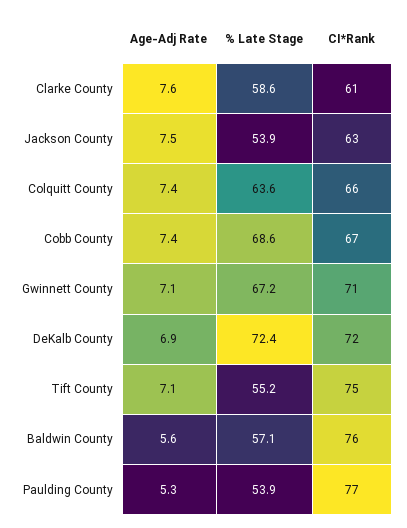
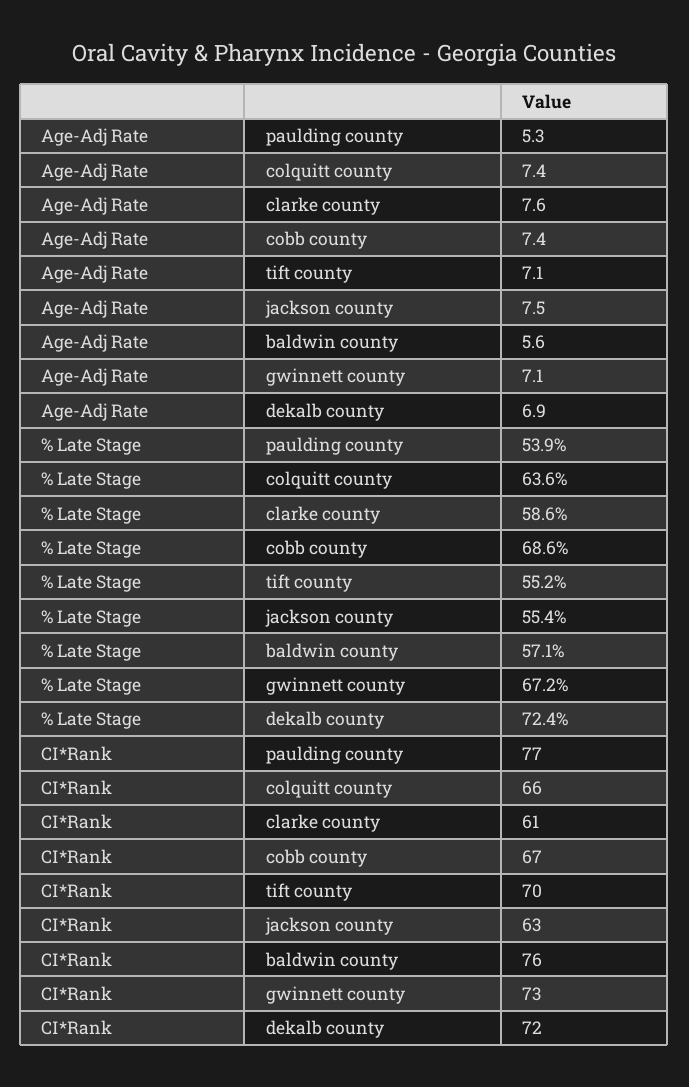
  {
    "Age-Adj Rate": {
      "Clarke County": 7.6,
      "Jackson County": 7.5,
      "Colquitt County": 7.4,
      "Cobb County": 7.4,
      "Gwinnett County": 7.1,
      "DeKalb County": 6.9,
      "Tift County": 7.1,
      "Baldwin County": 5.6,
      "Paulding County": 5.3
    },
    "% Late Stage": {
      "Clarke County": 58.6,
-     "Jackson County": 53.9,
+     "Jackson County": 55.4,
      "Colquitt County": 63.6,
      "Cobb County": 68.6,
      "Gwinnett County": 67.2,
      "DeKalb County": 72.4,
      "Tift County": 55.2,
      "Baldwin County": 57.1,
      "Paulding County": 53.9
    },
    "CI*Rank": {
      "Clarke County": 61,
      "Jackson County": 63,
      "Colquitt County": 66,
      "Cobb County": 67,
-     "Gwinnett County": 71,
+     "Gwinnett County": 73,
      "DeKalb County": 72,
-     "Tift County": 75,
+     "Tift County": 70,
      "Baldwin County": 76,
      "Paulding County": 77
    }
  }

